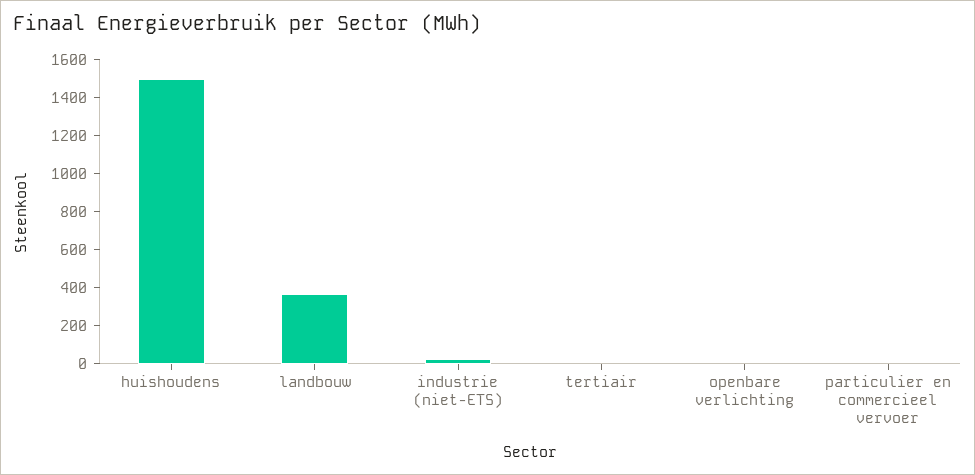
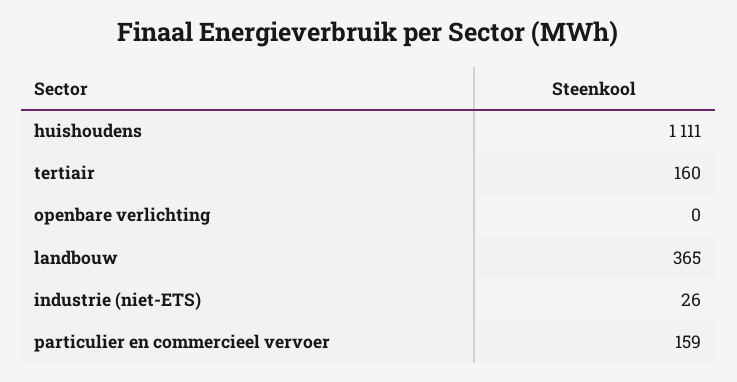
  {
-   "huishoudens": 1500,
+   "huishoudens": 1111,
    "landbouw": 365,
    "industrie (niet-ETS)": 26,
-   "tertiair": 0,
+   "tertiair": 160,
    "openbare verlichting": 0,
-   "particulier en commercieel vervoer": 0
+   "particulier en commercieel vervoer": 159
  }

